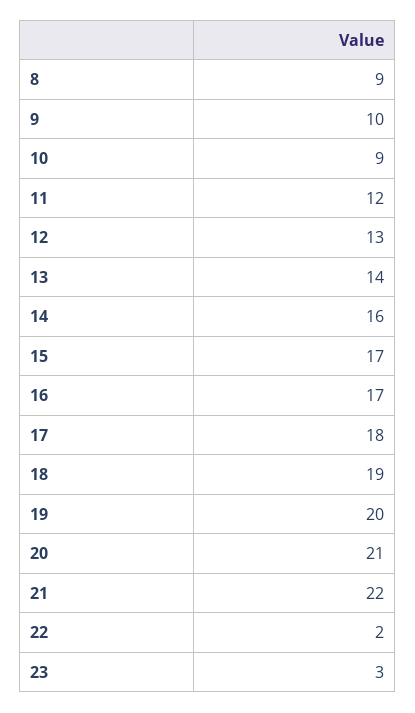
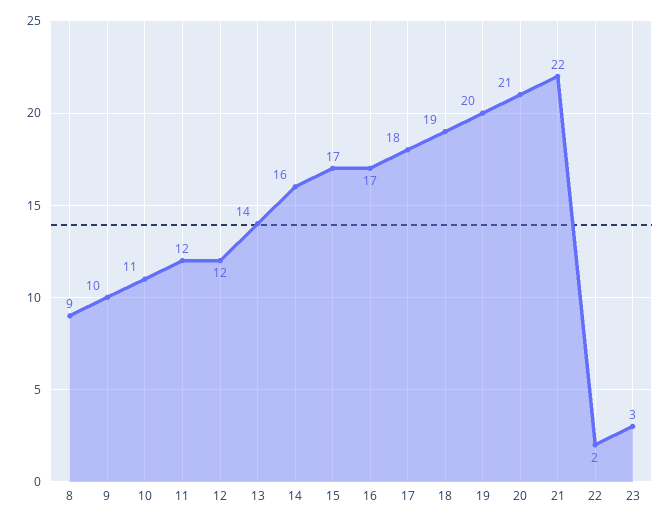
  {
    "8": 9,
    "9": 10,
-   "10": 9,
+   "10": 11,
    "11": 12,
-   "12": 13,
+   "12": 12,
    "13": 14,
    "14": 16,
    "15": 17,
    "16": 17,
    "17": 18,
    "18": 19,
    "19": 20,
    "20": 21,
    "21": 22,
    "22": 2,
    "23": 3
  }

